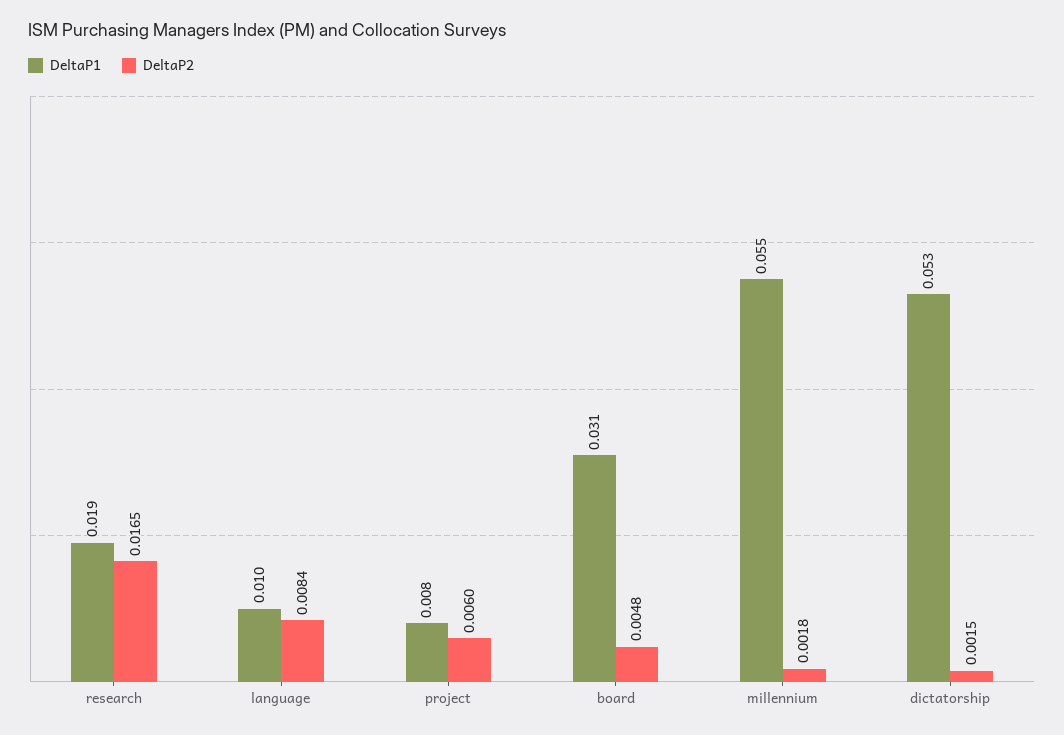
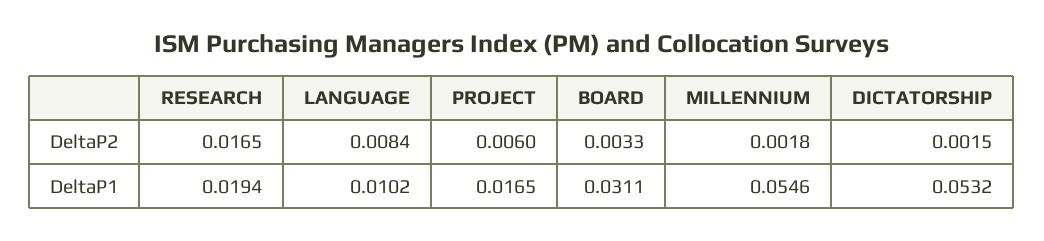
  {
    "DeltaP1": {
      "research": 0.0194,
      "language": 0.0102,
-     "project": 0.008,
+     "project": 0.0165,
      "board": 0.0311,
      "millennium": 0.0546,
      "dictatorship": 0.0532
    },
    "DeltaP2": {
      "research": 0.0165,
      "language": 0.0084,
      "project": 0.006,
-     "board": 0.0048,
+     "board": 0.0033,
      "millennium": 0.0018,
      "dictatorship": 0.0015
    }
  }

